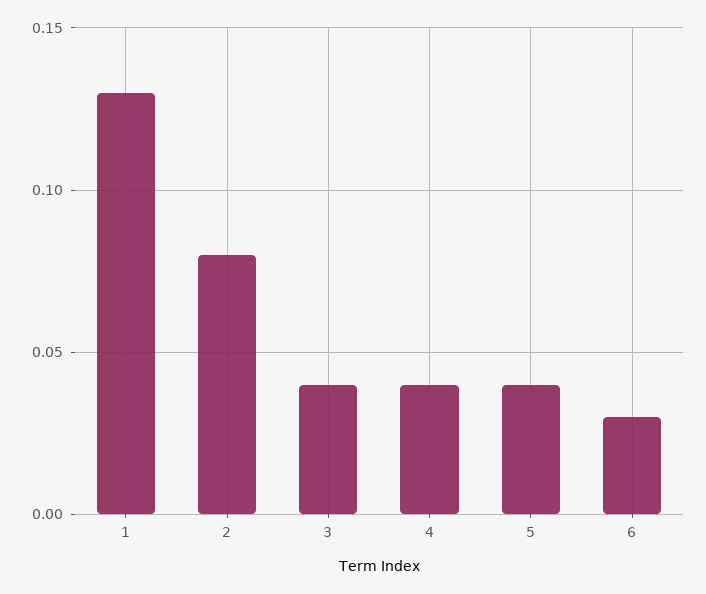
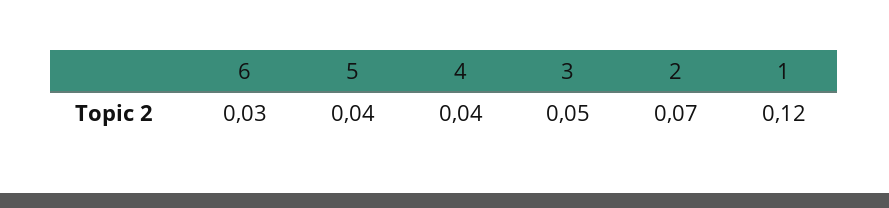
  {
-   "1": 0.13,
+   "1": 0.12,
-   "2": 0.08,
+   "2": 0.07,
-   "3": 0.04,
+   "3": 0.05,
    "4": 0.04,
    "5": 0.04,
    "6": 0.03
  }

